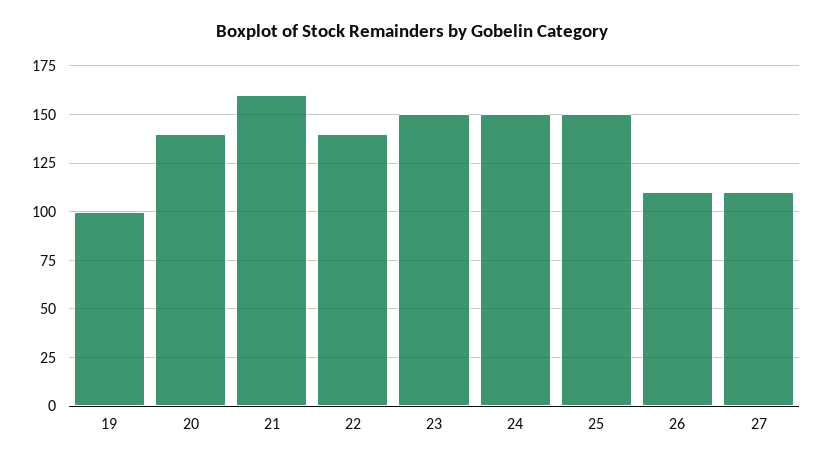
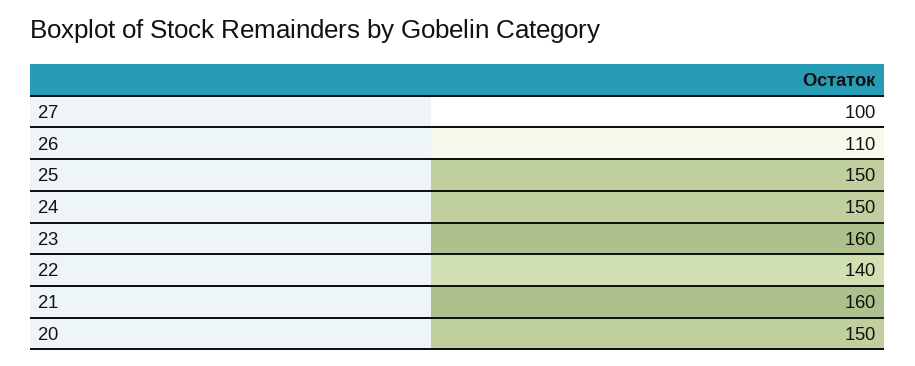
  {
-   "19": 100,
-   "20": 140,
+   "20": 150,
    "21": 160,
    "22": 140,
-   "23": 150,
+   "23": 160,
    "24": 150,
    "25": 150,
    "26": 110,
-   "27": 110
+   "27": 100
  }

